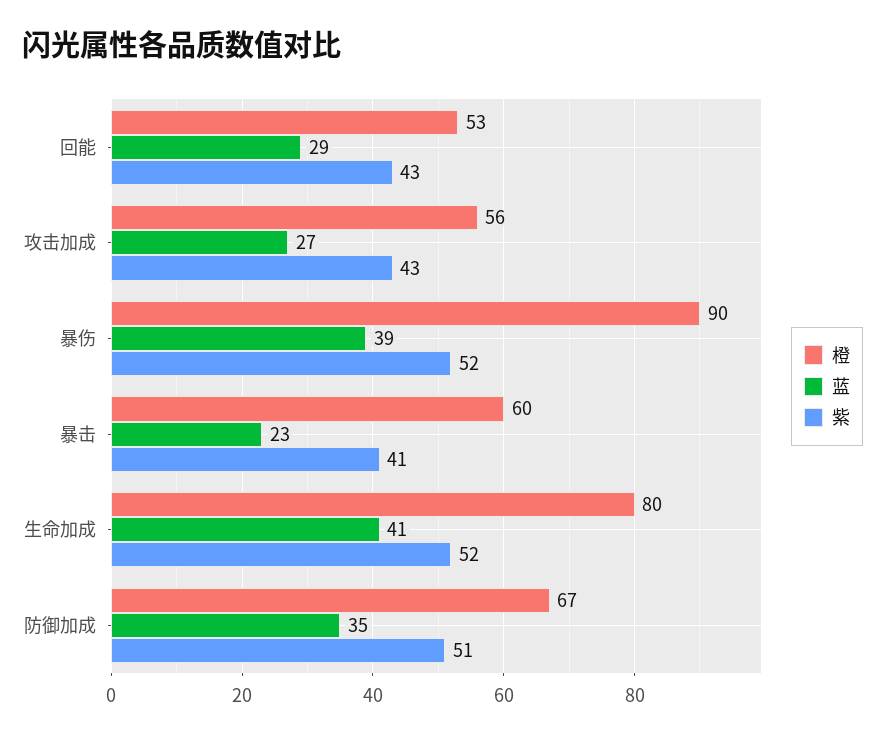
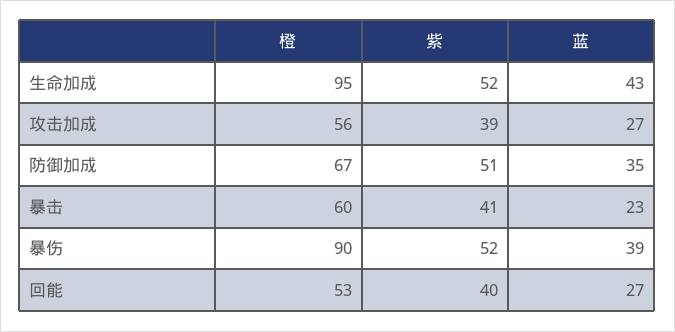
  {
    "橙": {
      "回能": 53,
      "攻击加成": 56,
      "暴伤": 90,
      "暴击": 60,
-     "生命加成": 80,
+     "生命加成": 95,
      "防御加成": 67
    },
    "蓝": {
-     "回能": 29,
+     "回能": 27,
      "攻击加成": 27,
      "暴伤": 39,
      "暴击": 23,
-     "生命加成": 41,
+     "生命加成": 43,
      "防御加成": 35
    },
    "紫": {
-     "回能": 43,
+     "回能": 40,
-     "攻击加成": 43,
+     "攻击加成": 39,
      "暴伤": 52,
      "暴击": 41,
      "生命加成": 52,
      "防御加成": 51
    }
  }

